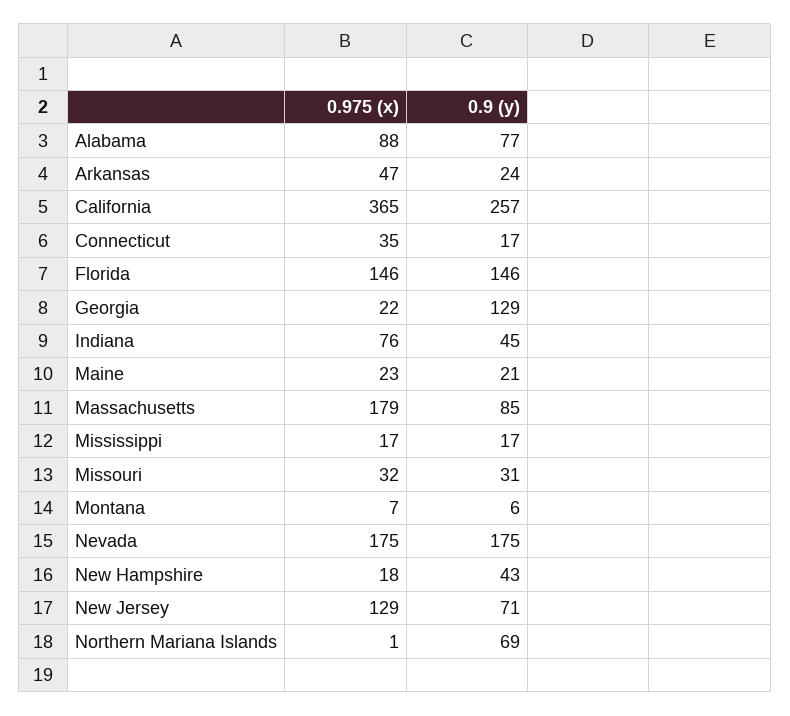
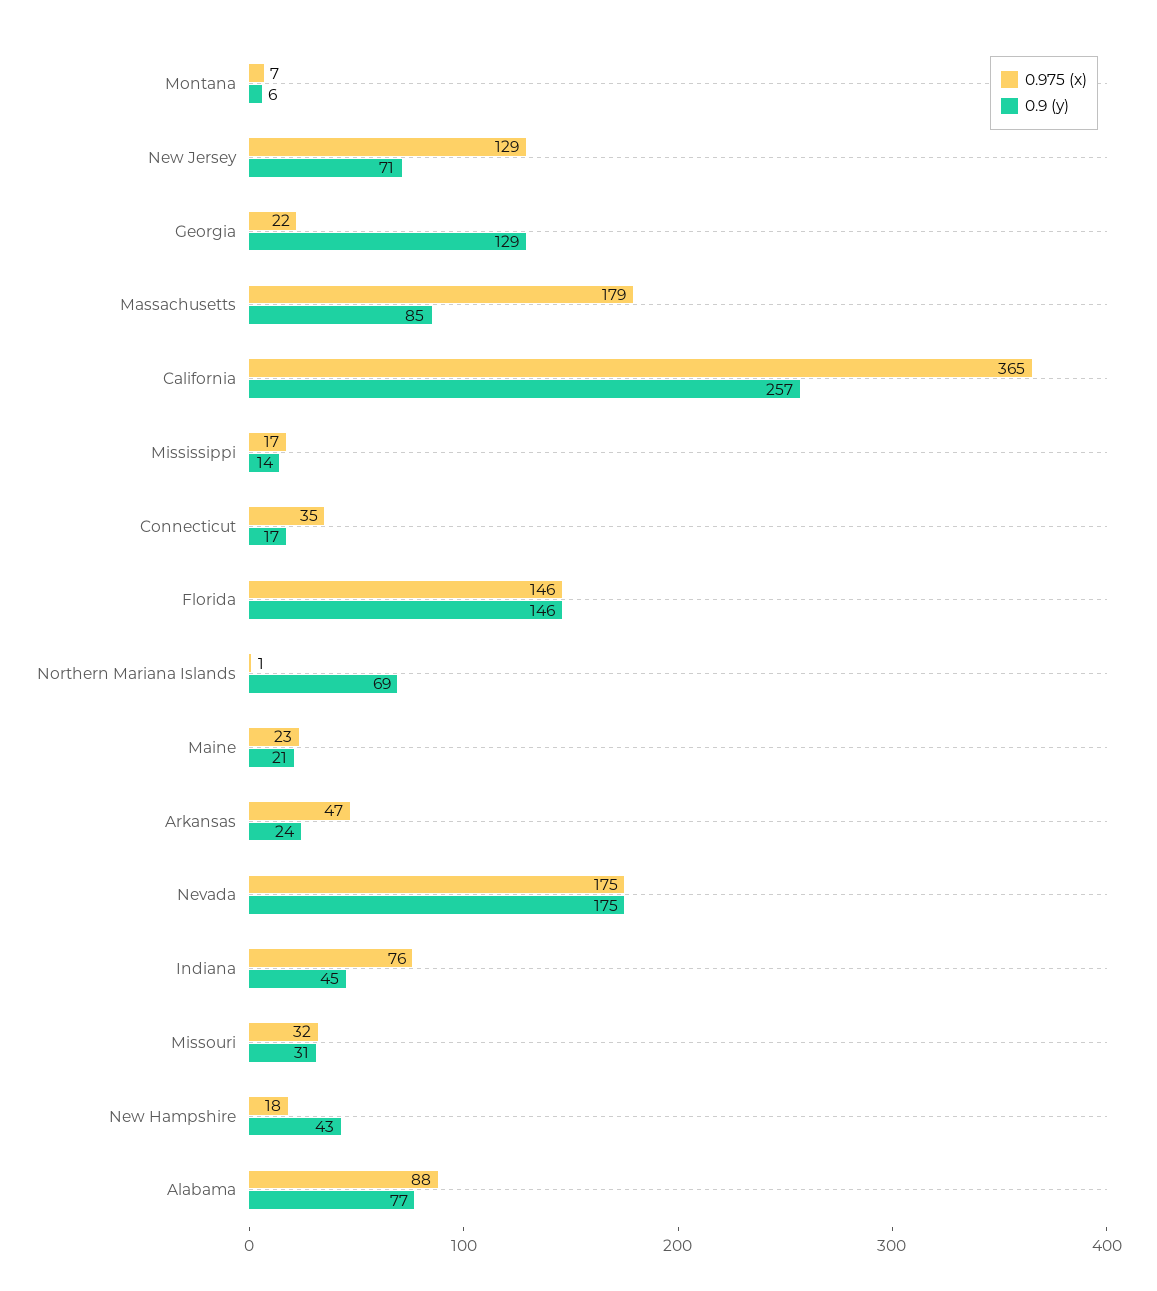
  {
    "0.975 (x)": {
      "Alabama": 88,
      "Arkansas": 47,
      "California": 365,
      "Connecticut": 35,
      "Florida": 146,
      "Georgia": 22,
      "Indiana": 76,
      "Maine": 23,
      "Massachusetts": 179,
      "Mississippi": 17,
      "Missouri": 32,
      "Montana": 7,
      "Nevada": 175,
      "New Hampshire": 18,
      "New Jersey": 129,
      "Northern Mariana Islands": 1
    },
    "0.9 (y)": {
      "Alabama": 77,
      "Arkansas": 24,
      "California": 257,
      "Connecticut": 17,
      "Florida": 146,
      "Georgia": 129,
      "Indiana": 45,
      "Maine": 21,
      "Massachusetts": 85,
-     "Mississippi": 17,
+     "Mississippi": 14,
      "Missouri": 31,
      "Montana": 6,
      "Nevada": 175,
      "New Hampshire": 43,
      "New Jersey": 71,
      "Northern Mariana Islands": 69
    }
  }

